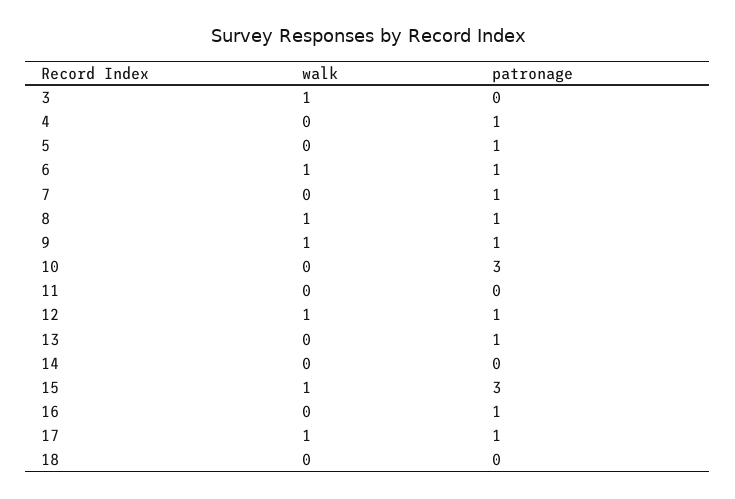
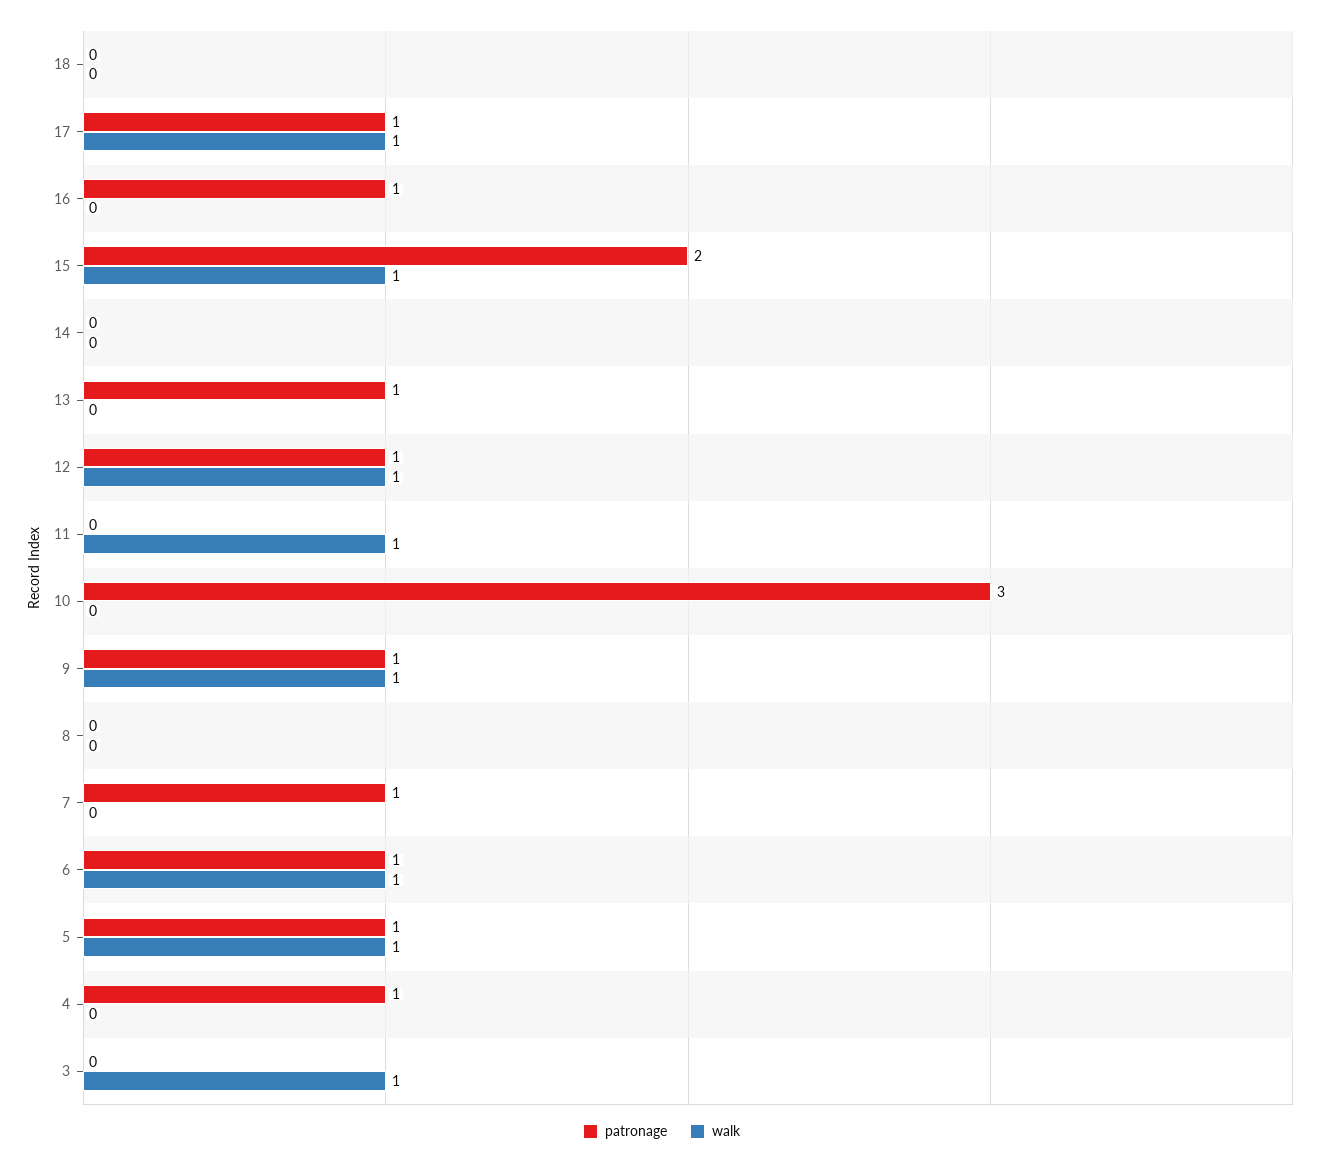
  {
    "walk": {
      "3": 1,
      "4": 0,
-     "5": 0,
+     "5": 1,
      "6": 1,
      "7": 0,
-     "8": 1,
+     "8": 0,
      "9": 1,
      "10": 0,
-     "11": 0,
+     "11": 1,
      "12": 1,
      "13": 0,
      "14": 0,
      "15": 1,
      "16": 0,
      "17": 1,
      "18": 0
    },
    "patronage": {
      "3": 0,
      "4": 1,
      "5": 1,
      "6": 1,
      "7": 1,
-     "8": 1,
+     "8": 0,
      "9": 1,
      "10": 3,
      "11": 0,
      "12": 1,
      "13": 1,
      "14": 0,
-     "15": 3,
+     "15": 2,
      "16": 1,
      "17": 1,
      "18": 0
    }
  }

